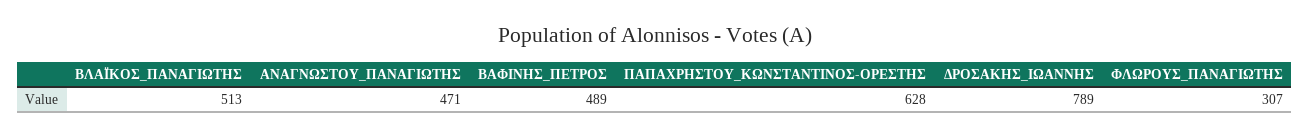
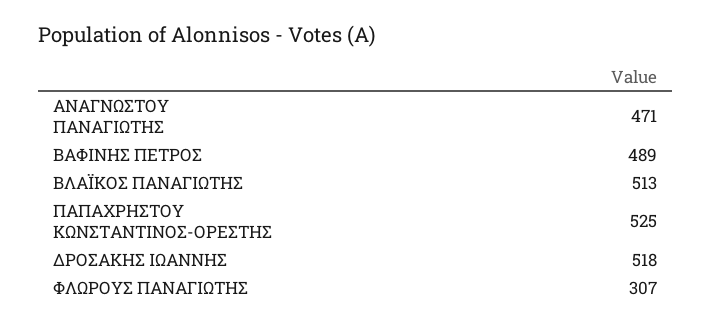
  {
    "ΒΛΑΪΚΟΣ_ΠΑΝΑΓΙΩΤΗΣ": 513,
    "ΑΝΑΓΝΩΣΤΟΥ_ΠΑΝΑΓΙΩΤΗΣ": 471,
    "ΒΑΦΙΝΗΣ_ΠΕΤΡΟΣ": 489,
-   "ΠΑΠΑΧΡΗΣΤΟΥ_ΚΩΝΣΤΑΝΤΙΝΟΣ-ΟΡΕΣΤΗΣ": 628,
+   "ΠΑΠΑΧΡΗΣΤΟΥ_ΚΩΝΣΤΑΝΤΙΝΟΣ-ΟΡΕΣΤΗΣ": 525,
-   "ΔΡΟΣΑΚΗΣ_ΙΩΑΝΝΗΣ": 789,
+   "ΔΡΟΣΑΚΗΣ_ΙΩΑΝΝΗΣ": 518,
    "ΦΛΩΡΟΥΣ_ΠΑΝΑΓΙΩΤΗΣ": 307
  }

